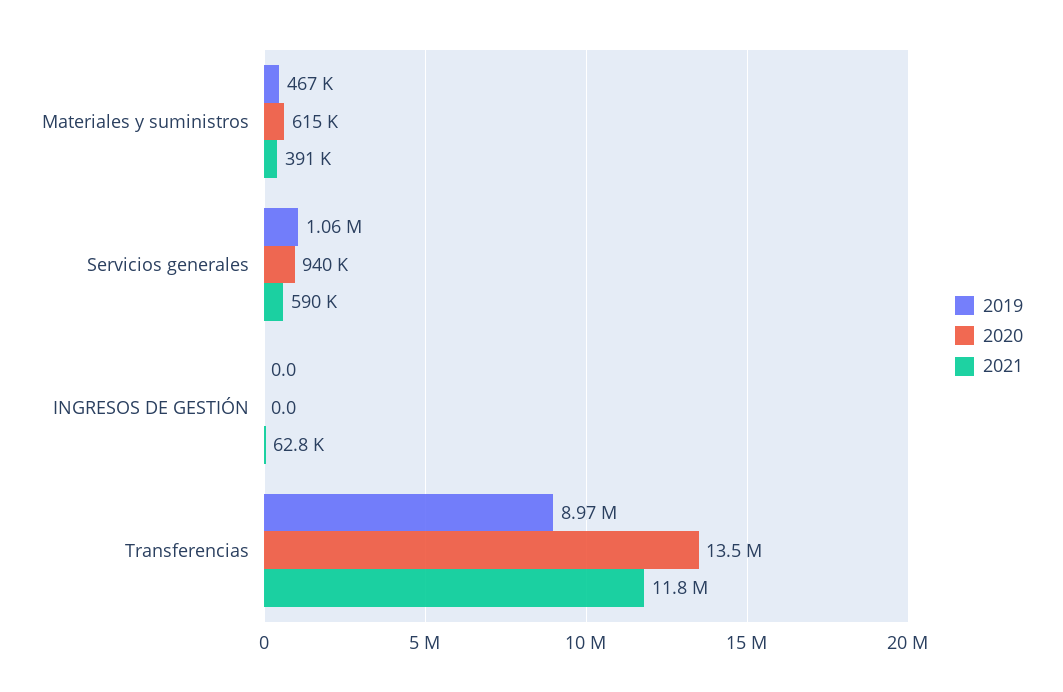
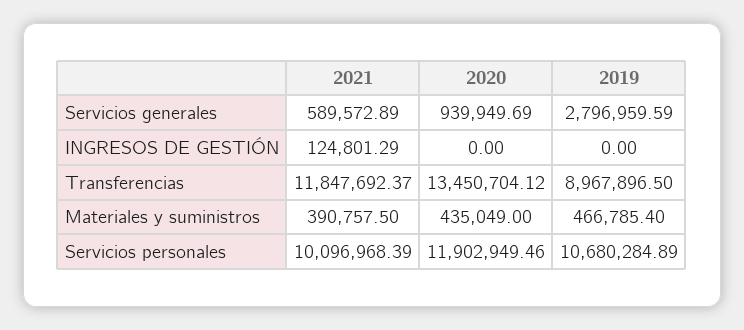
  {
    "2019": {
      "Materiales y suministros": 466785.4,
-     "Servicios generales": 1060000,
+     "Servicios generales": 2796959.59,
      "INGRESOS DE GESTIÓN": 0,
-     "Transferencias": 8967896.5
+     "Transferencias": 8967896.5,
+     "Servicios personales": 10680284.89
    },
    "2020": {
-     "Materiales y suministros": 615000,
+     "Materiales y suministros": 435049,
      "Servicios generales": 939949.69,
      "INGRESOS DE GESTIÓN": 0,
-     "Transferencias": 13450704.12
+     "Transferencias": 13450704.12,
+     "Servicios personales": 11902949.46
    },
    "2021": {
      "Materiales y suministros": 390757.5,
      "Servicios generales": 589572.89,
-     "INGRESOS DE GESTIÓN": 62800,
+     "INGRESOS DE GESTIÓN": 124801.29,
-     "Transferencias": 11847692.37
+     "Transferencias": 11847692.37,
+     "Servicios personales": 10096968.39
    }
  }

